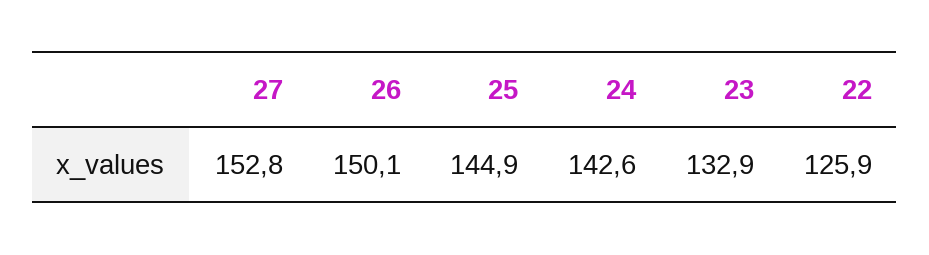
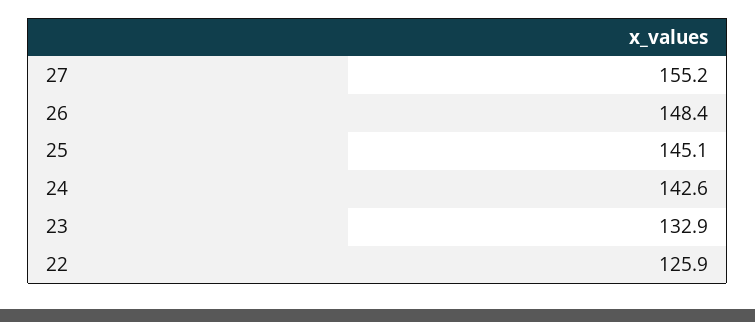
  {
-   "27": 152.8,
+   "27": 155.2,
-   "26": 150.1,
+   "26": 148.4,
-   "25": 144.9,
+   "25": 145.1,
    "24": 142.6,
    "23": 132.9,
    "22": 125.9
  }

